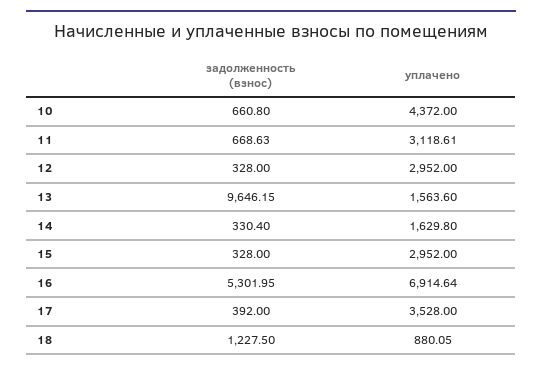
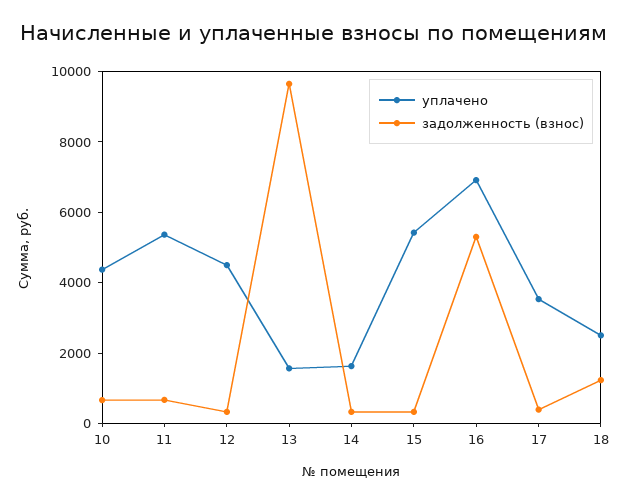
  {
    "задолженность (взнос)": {
      "10": 660.8,
      "11": 668.63,
      "12": 328,
      "13": 9646.15,
      "14": 330.4,
      "15": 328,
      "16": 5301.95,
      "17": 392,
      "18": 1227.5
    },
    "уплачено": {
      "10": 4372,
-     "11": 3118.61,
+     "11": 5500,
-     "12": 2952,
+     "12": 4500,
      "13": 1563.6,
      "14": 1629.8,
-     "15": 2952,
+     "15": 5500,
      "16": 6914.64,
      "17": 3528,
-     "18": 880.05
+     "18": 2500
    }
  }

